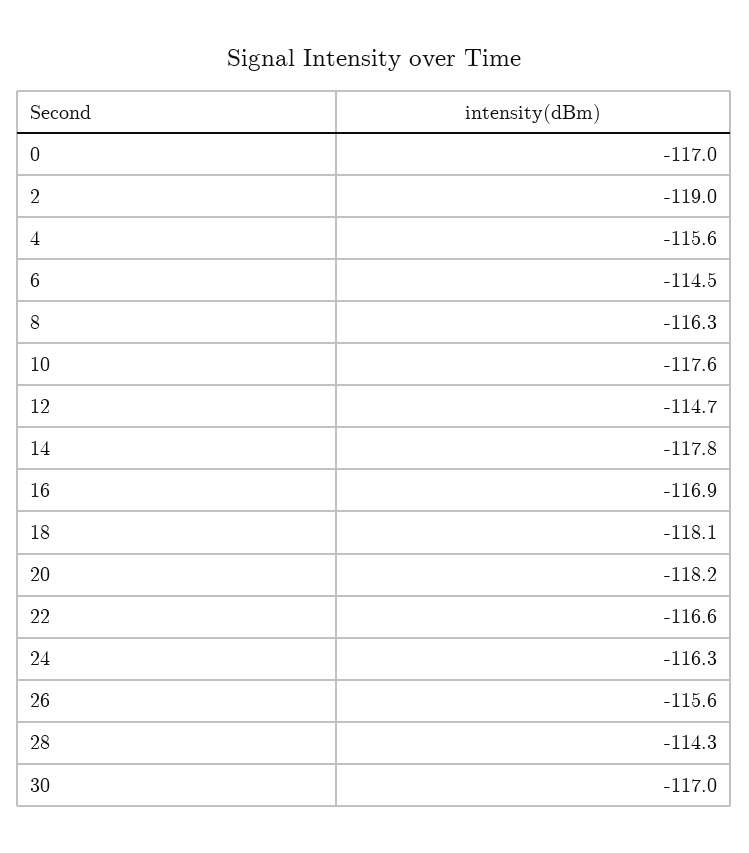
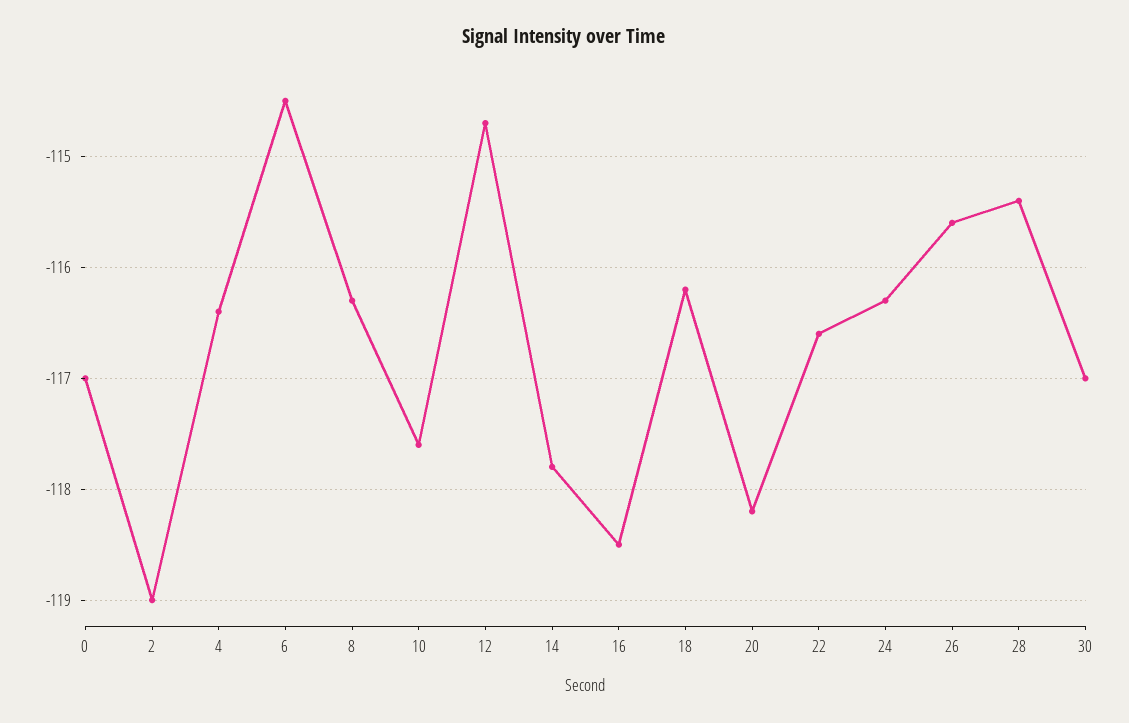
  {
    "0": -117,
    "2": -119,
-   "4": -115.6,
+   "4": -116.4,
    "6": -114.5,
    "8": -116.3,
    "10": -117.6,
    "12": -114.7,
    "14": -117.8,
-   "16": -116.9,
+   "16": -118.5,
-   "18": -118.1,
+   "18": -116.2,
    "20": -118.2,
    "22": -116.6,
    "24": -116.3,
    "26": -115.6,
-   "28": -114.3,
+   "28": -115.4,
    "30": -117
  }

